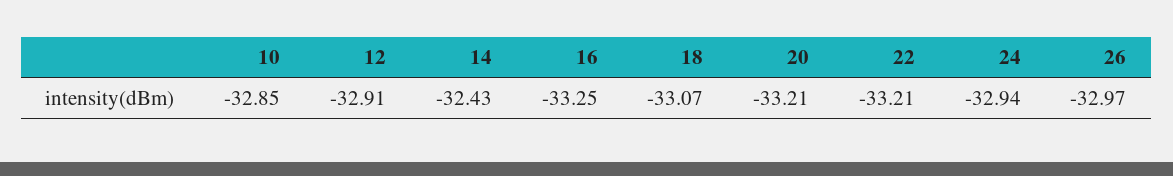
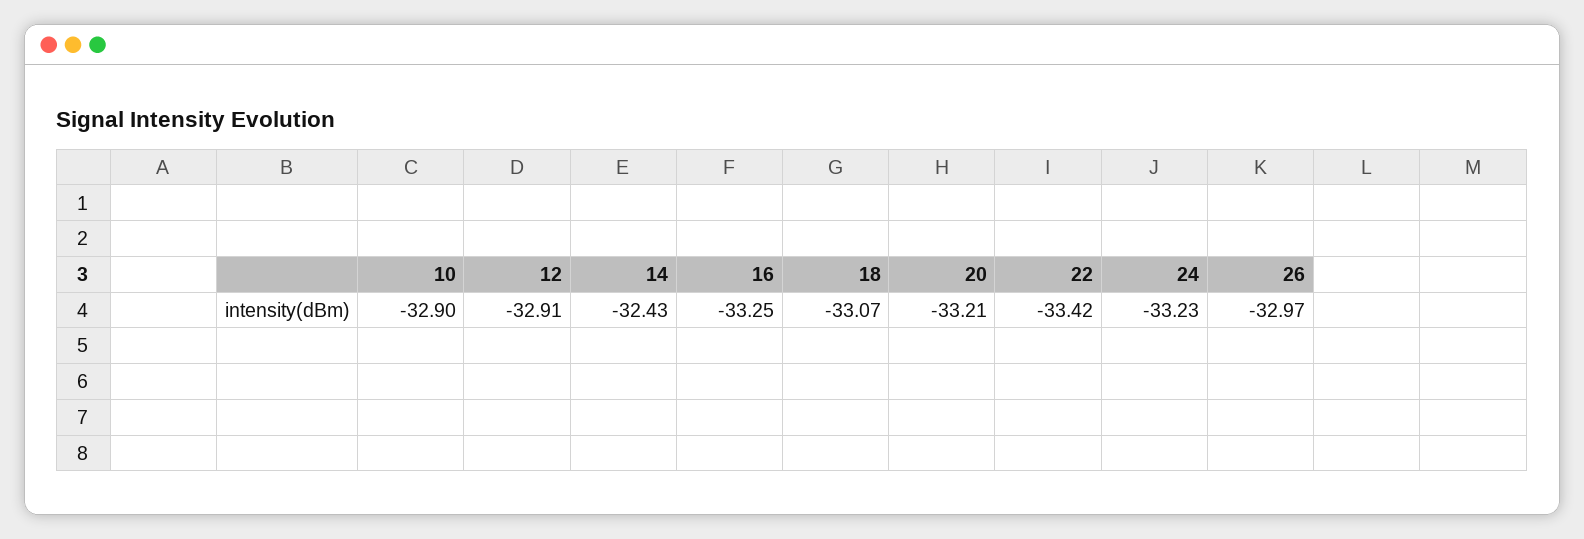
  {
-   "10": -32.85,
+   "10": -32.9,
    "12": -32.91,
    "14": -32.43,
    "16": -33.25,
    "18": -33.07,
    "20": -33.21,
-   "22": -33.21,
+   "22": -33.42,
-   "24": -32.94,
+   "24": -33.23,
    "26": -32.97
  }

